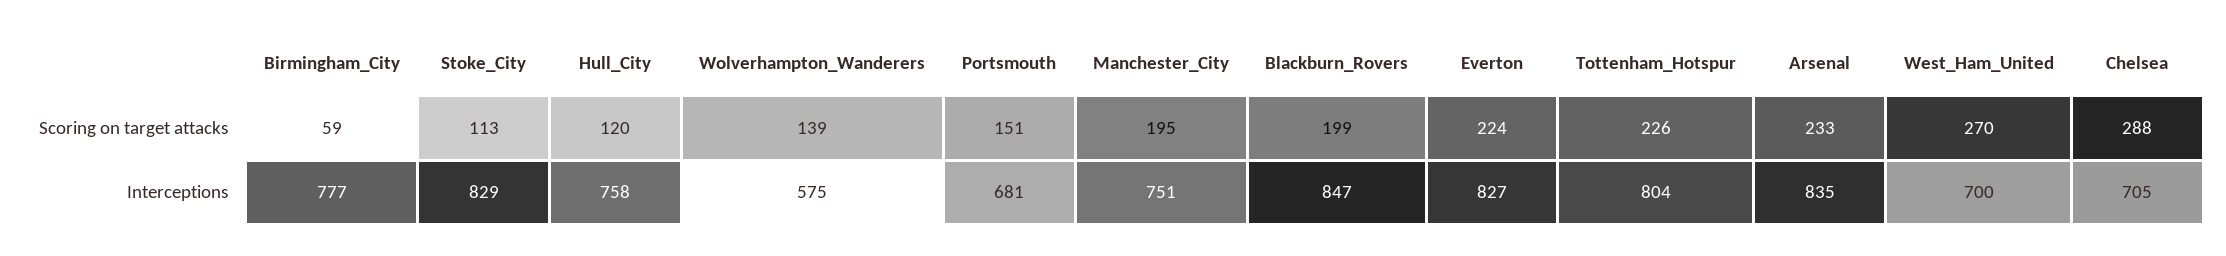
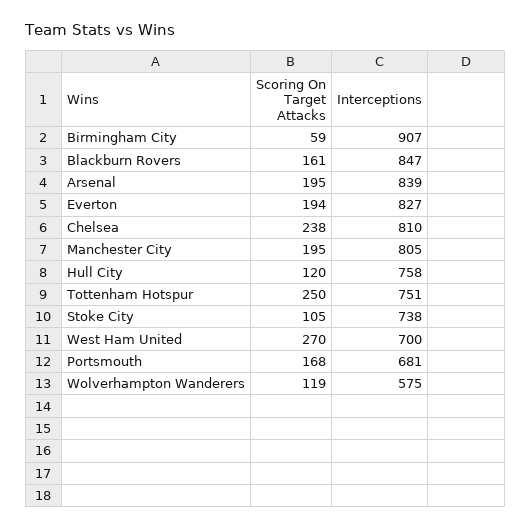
  {
    "Birmingham_City": {
      "Scoring on target attacks": 59,
-     "Interceptions": 777
+     "Interceptions": 907
    },
    "Stoke_City": {
-     "Scoring on target attacks": 113,
+     "Scoring on target attacks": 105,
-     "Interceptions": 829
+     "Interceptions": 738
    },
    "Hull_City": {
      "Scoring on target attacks": 120,
      "Interceptions": 758
    },
    "Wolverhampton_Wanderers": {
-     "Scoring on target attacks": 139,
+     "Scoring on target attacks": 119,
      "Interceptions": 575
    },
    "Portsmouth": {
-     "Scoring on target attacks": 151,
+     "Scoring on target attacks": 168,
      "Interceptions": 681
    },
    "Manchester_City": {
      "Scoring on target attacks": 195,
-     "Interceptions": 751
+     "Interceptions": 805
    },
    "Blackburn_Rovers": {
-     "Scoring on target attacks": 199,
+     "Scoring on target attacks": 161,
      "Interceptions": 847
    },
    "Everton": {
-     "Scoring on target attacks": 224,
+     "Scoring on target attacks": 194,
      "Interceptions": 827
    },
    "Tottenham_Hotspur": {
-     "Scoring on target attacks": 226,
+     "Scoring on target attacks": 250,
-     "Interceptions": 804
+     "Interceptions": 751
    },
    "Arsenal": {
-     "Scoring on target attacks": 233,
+     "Scoring on target attacks": 195,
-     "Interceptions": 835
+     "Interceptions": 839
    },
    "West_Ham_United": {
      "Scoring on target attacks": 270,
      "Interceptions": 700
    },
    "Chelsea": {
-     "Scoring on target attacks": 288,
+     "Scoring on target attacks": 238,
-     "Interceptions": 705
+     "Interceptions": 810
    }
  }

